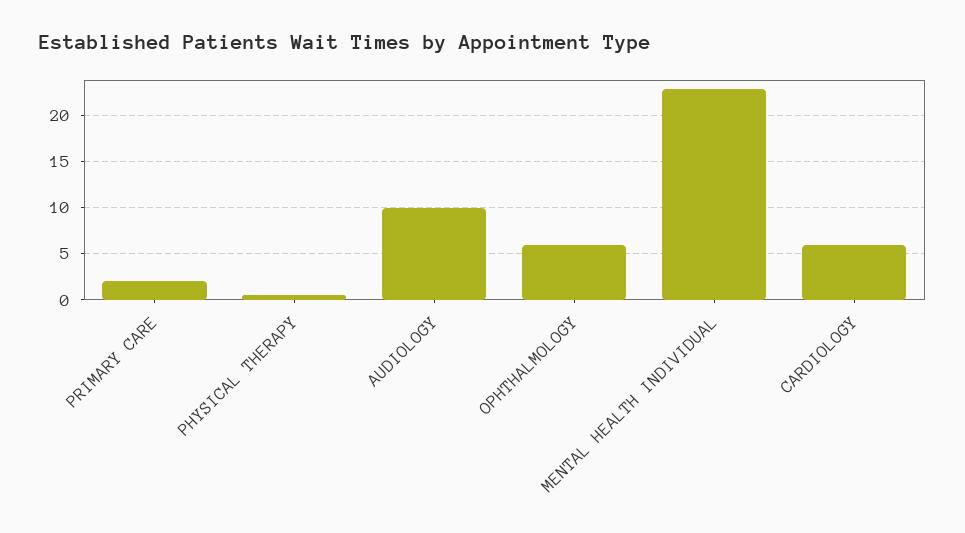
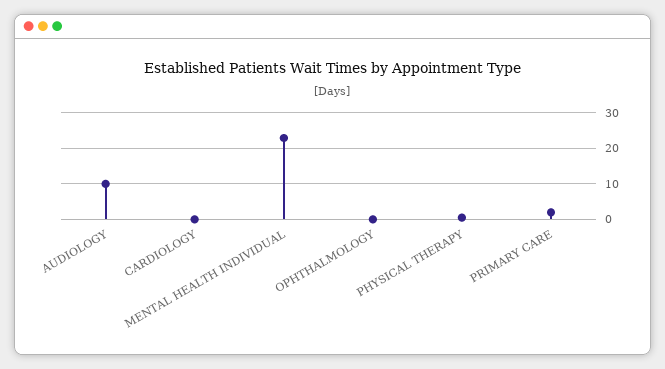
  {
    "PRIMARY CARE": 2,
    "PHYSICAL THERAPY": 1,
    "AUDIOLOGY": 10,
-   "OPHTHALMOLOGY": 6,
+   "OPHTHALMOLOGY": 0,
    "MENTAL HEALTH INDIVIDUAL": 23,
-   "CARDIOLOGY": 6
+   "CARDIOLOGY": 0
  }

